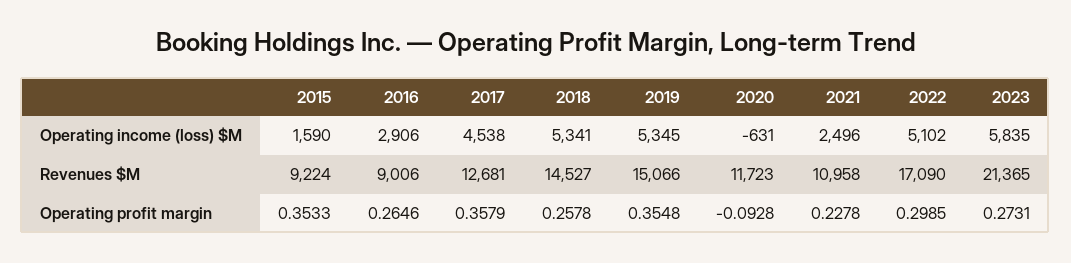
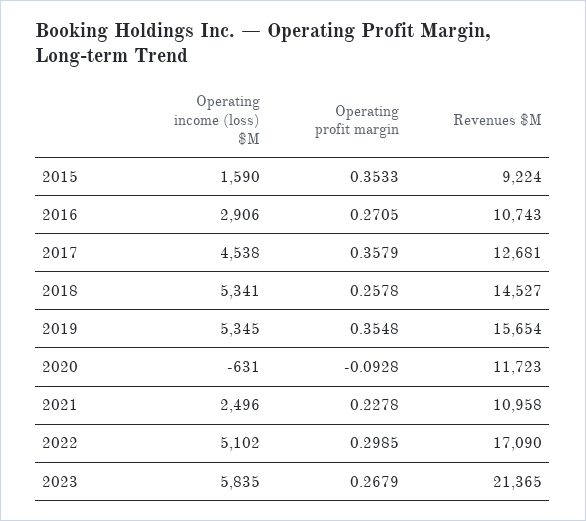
  {
    "2015": {
      "Operating income (loss) $M": 1590,
      "Revenues $M": 9224,
      "Operating profit margin": 0.3533
    },
    "2016": {
      "Operating income (loss) $M": 2906,
-     "Revenues $M": 9006,
+     "Revenues $M": 10743,
-     "Operating profit margin": 0.2646
+     "Operating profit margin": 0.2705
    },
    "2017": {
      "Operating income (loss) $M": 4538,
      "Revenues $M": 12681,
      "Operating profit margin": 0.3579
    },
    "2018": {
      "Operating income (loss) $M": 5341,
      "Revenues $M": 14527,
      "Operating profit margin": 0.2578
    },
    "2019": {
      "Operating income (loss) $M": 5345,
-     "Revenues $M": 15066,
+     "Revenues $M": 15654,
      "Operating profit margin": 0.3548
    },
    "2020": {
      "Operating income (loss) $M": -631,
      "Revenues $M": 11723,
      "Operating profit margin": -0.0928
    },
    "2021": {
      "Operating income (loss) $M": 2496,
      "Revenues $M": 10958,
      "Operating profit margin": 0.2278
    },
    "2022": {
      "Operating income (loss) $M": 5102,
      "Revenues $M": 17090,
      "Operating profit margin": 0.2985
    },
    "2023": {
      "Operating income (loss) $M": 5835,
      "Revenues $M": 21365,
-     "Operating profit margin": 0.2731
+     "Operating profit margin": 0.2679
    }
  }

